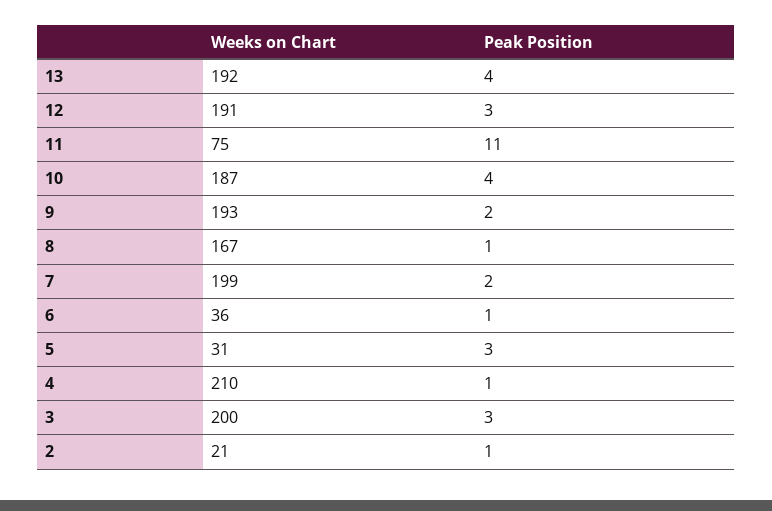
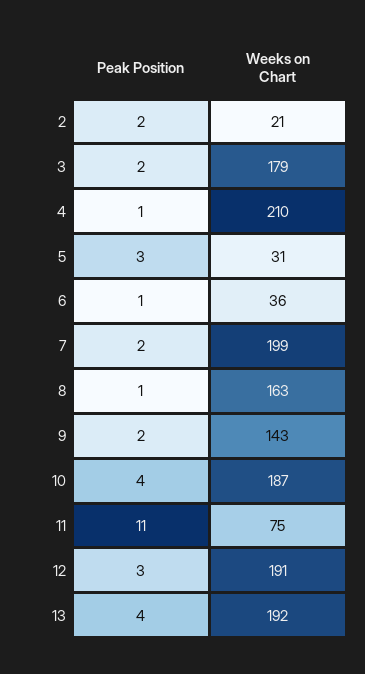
  {
    "Weeks on Chart": {
      "13": 192,
      "12": 191,
      "11": 75,
      "10": 187,
-     "9": 193,
+     "9": 143,
-     "8": 167,
+     "8": 163,
      "7": 199,
      "6": 36,
      "5": 31,
      "4": 210,
-     "3": 200,
+     "3": 179,
      "2": 21
    },
    "Peak Position": {
      "13": 4,
      "12": 3,
      "11": 11,
      "10": 4,
      "9": 2,
      "8": 1,
      "7": 2,
      "6": 1,
      "5": 3,
      "4": 1,
-     "3": 3,
+     "3": 2,
-     "2": 1
+     "2": 2
    }
  }

